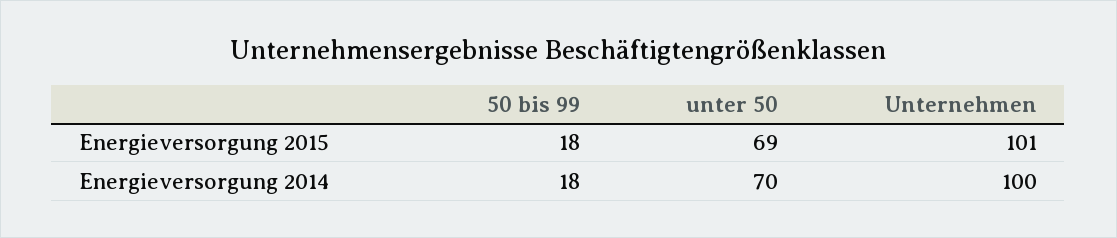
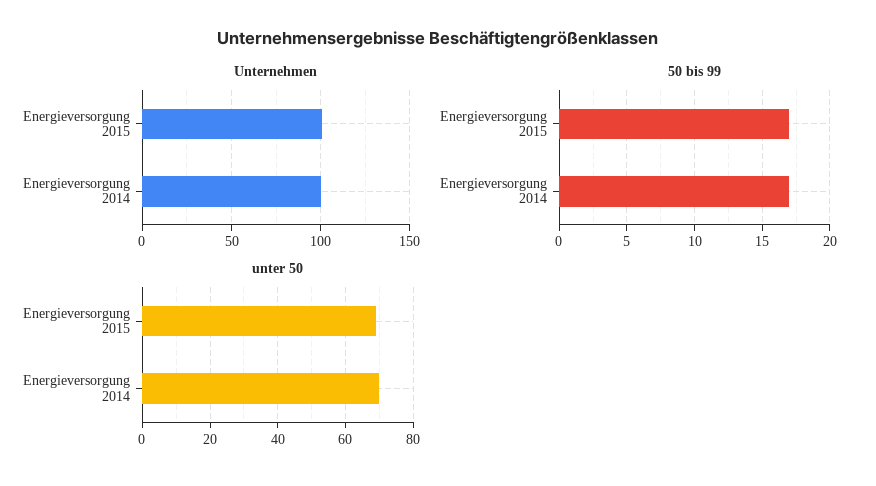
  {
    "50 bis 99": {
-     "Energieversorgung 2015": 18,
+     "Energieversorgung 2015": 17,
-     "Energieversorgung 2014": 18
+     "Energieversorgung 2014": 17
    },
    "unter 50": {
      "Energieversorgung 2015": 69,
      "Energieversorgung 2014": 70
    },
    "Unternehmen": {
      "Energieversorgung 2015": 101,
      "Energieversorgung 2014": 100
    }
  }

